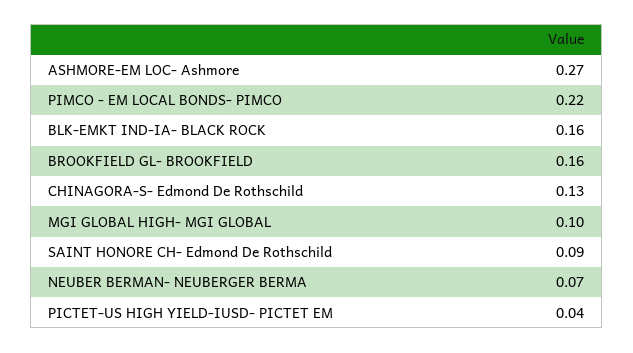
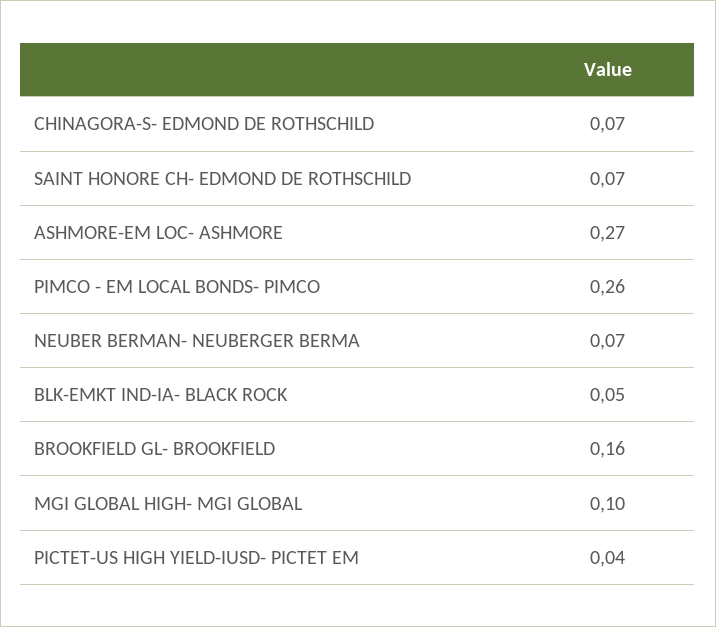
  {
    "ASHMORE-EM LOC- Ashmore": 0.27,
-   "PIMCO - EM LOCAL BONDS- PIMCO": 0.22,
+   "PIMCO - EM LOCAL BONDS- PIMCO": 0.26,
-   "BLK-EMKT IND-IA- BLACK ROCK": 0.16,
+   "BLK-EMKT IND-IA- BLACK ROCK": 0.05,
    "BROOKFIELD GL- BROOKFIELD": 0.16,
-   "CHINAGORA-S- Edmond De Rothschild": 0.13,
+   "CHINAGORA-S- Edmond De Rothschild": 0.07,
    "MGI GLOBAL HIGH- MGI GLOBAL": 0.1,
-   "SAINT HONORE CH- Edmond De Rothschild": 0.09,
+   "SAINT HONORE CH- Edmond De Rothschild": 0.07,
    "NEUBER BERMAN- NEUBERGER BERMA": 0.07,
    "PICTET-US HIGH YIELD-IUSD- PICTET EM": 0.04
  }

